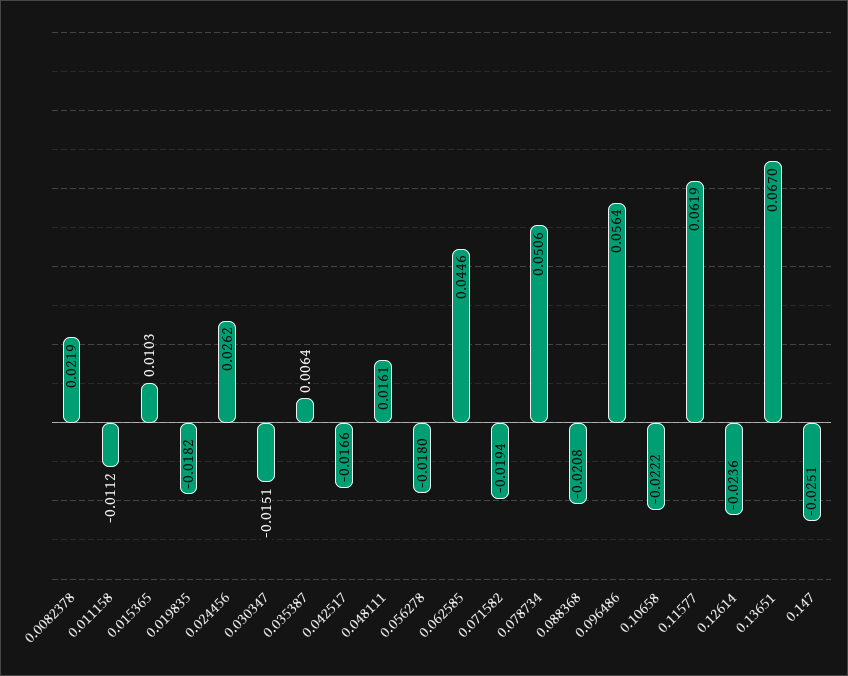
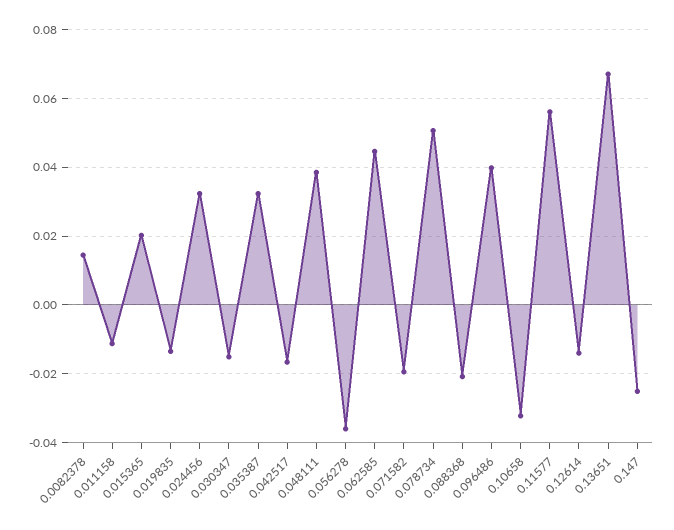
  {
-   "0.0082378": 0.0219,
+   "0.0082378": 0.014,
    "0.011158": -0.0112,
-   "0.015365": 0.0103,
+   "0.015365": 0.02,
-   "0.019835": -0.0182,
+   "0.019835": -0.014,
-   "0.024456": 0.0262,
+   "0.024456": 0.032,
    "0.030347": -0.0151,
-   "0.035387": 0.0064,
+   "0.035387": 0.032,
    "0.042517": -0.0166,
-   "0.048111": 0.0161,
+   "0.048111": 0.038,
-   "0.056278": -0.018,
+   "0.056278": -0.036,
    "0.062585": 0.0446,
    "0.071582": -0.0194,
    "0.078734": 0.0506,
    "0.088368": -0.0208,
-   "0.096486": 0.0564,
+   "0.096486": 0.04,
-   "0.10658": -0.0222,
+   "0.10658": -0.032,
-   "0.11577": 0.0619,
+   "0.11577": 0.056,
-   "0.12614": -0.0236,
+   "0.12614": -0.014,
    "0.13651": 0.067,
    "0.147": -0.0251
  }

